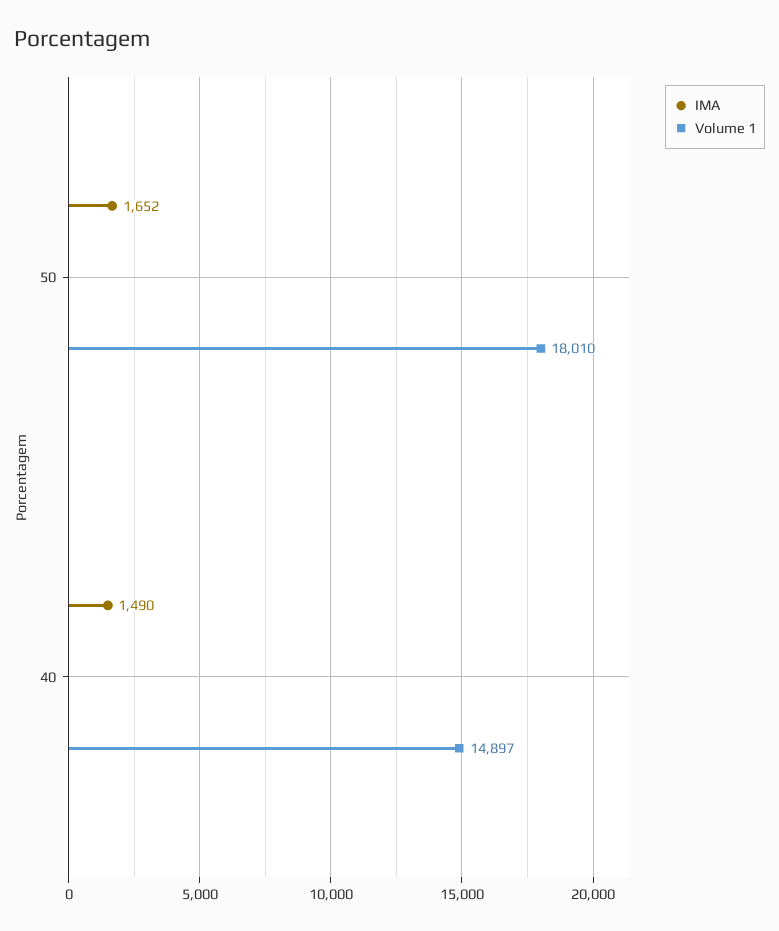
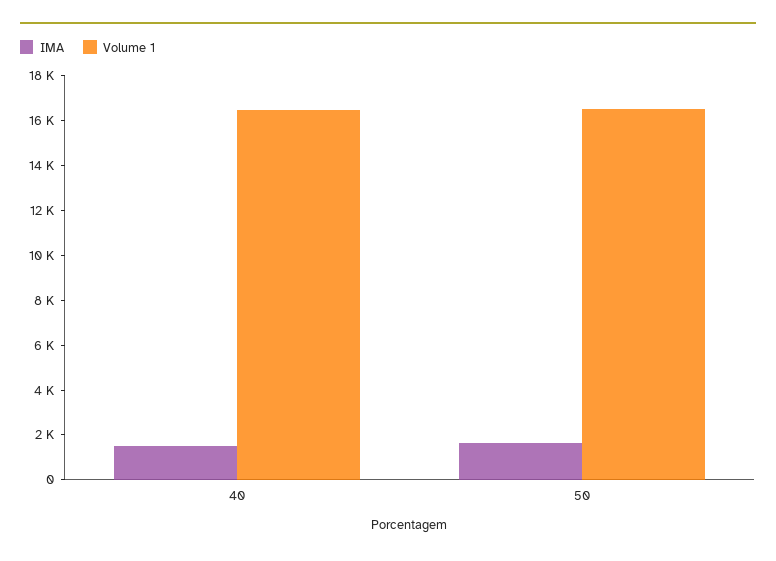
  {
    "IMA": {
      "50": 1652,
      "40": 1490
    },
    "Volume 1": {
-     "50": 18010,
+     "50": 16500,
-     "40": 14897
+     "40": 16500
    }
  }

